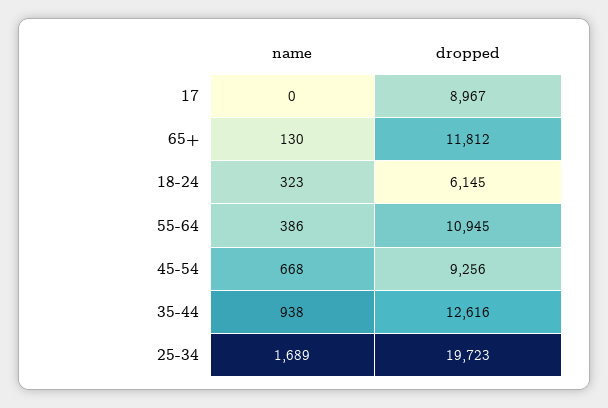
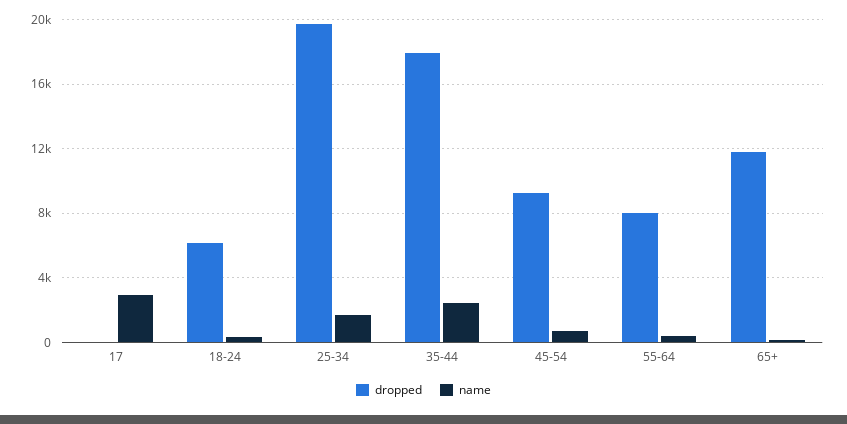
  {
    "name": {
-     "17": 0,
+     "17": 3000,
      "65+": 130,
      "18-24": 323,
      "55-64": 386,
      "45-54": 668,
-     "35-44": 938,
+     "35-44": 2500,
      "25-34": 1689
    },
    "dropped": {
-     "17": 8967,
+     "17": 0,
      "65+": 11812,
      "18-24": 6145,
-     "55-64": 10945,
+     "55-64": 8000,
      "45-54": 9256,
-     "35-44": 12616,
+     "35-44": 18000,
      "25-34": 19723
    }
  }

